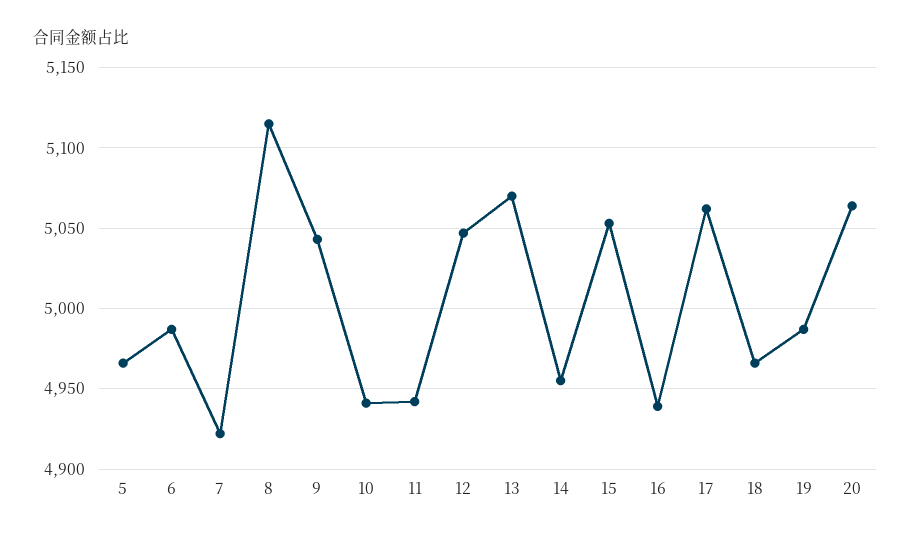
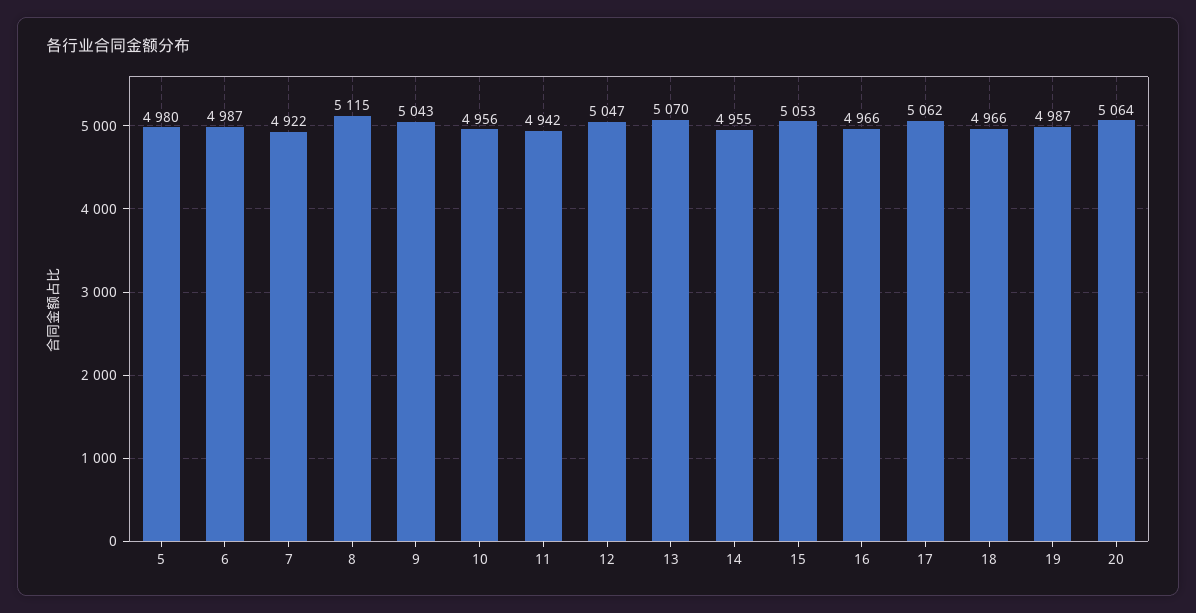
  {
-   "5": 4965,
+   "5": 4980,
    "6": 4987,
    "7": 4922,
    "8": 5115,
    "9": 5043,
-   "10": 4940,
+   "10": 4956,
    "11": 4942,
    "12": 5047,
    "13": 5070,
    "14": 4955,
    "15": 5053,
-   "16": 4940,
+   "16": 4966,
    "17": 5062,
    "18": 4966,
    "19": 4987,
    "20": 5064
  }

